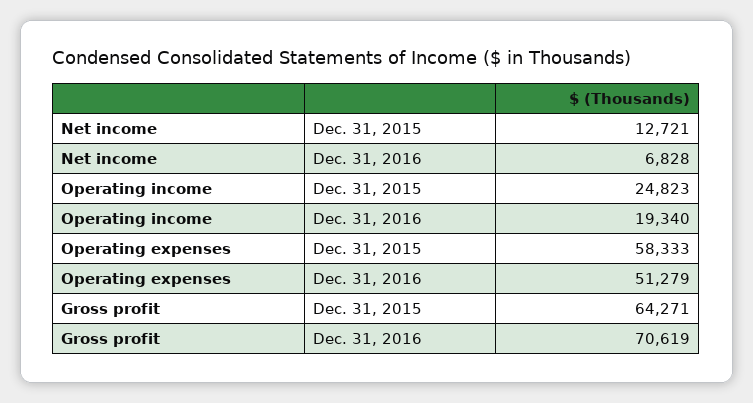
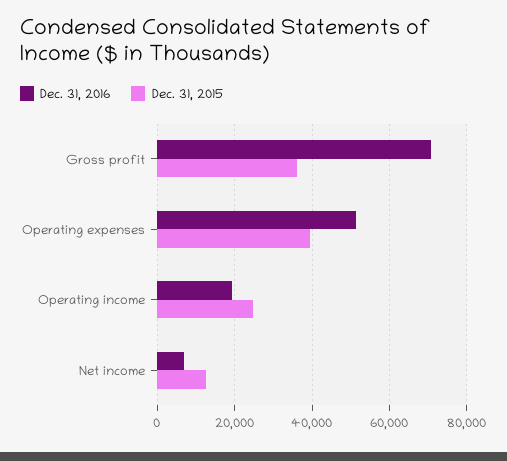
  {
    "Dec. 31, 2015": {
      "Net income": 12721,
      "Operating income": 24823,
-     "Operating expenses": 58333,
+     "Operating expenses": 40000,
-     "Gross profit": 64271
+     "Gross profit": 36000
    },
    "Dec. 31, 2016": {
      "Net income": 6828,
      "Operating income": 19340,
      "Operating expenses": 51279,
      "Gross profit": 70619
    }
  }

